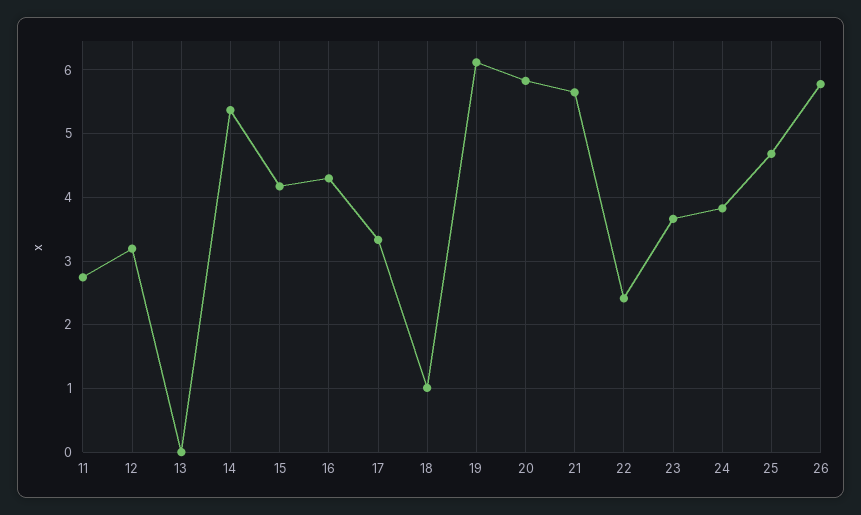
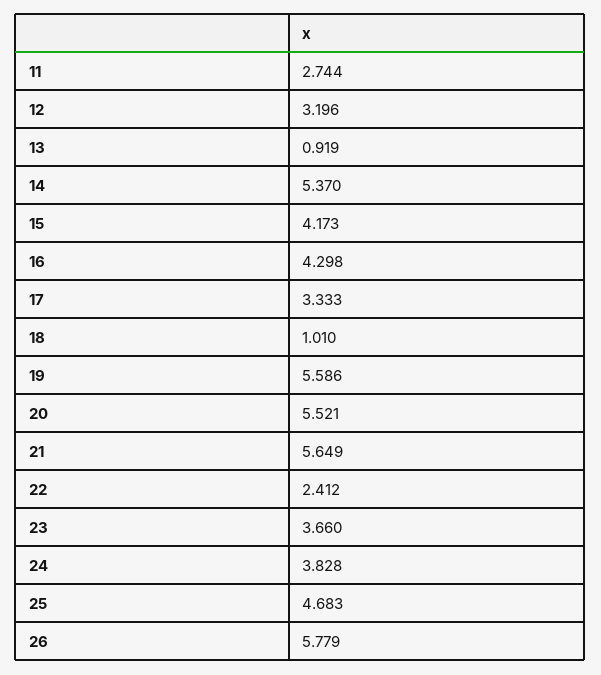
  {
    "11": 2.744,
    "12": 3.196,
-   "13": 0,
+   "13": 0.919,
    "14": 5.37,
    "15": 4.173,
    "16": 4.298,
    "17": 3.333,
    "18": 1.01,
-   "19": 6.1,
+   "19": 5.586,
-   "20": 5.8,
+   "20": 5.521,
    "21": 5.649,
    "22": 2.412,
    "23": 3.66,
    "24": 3.828,
    "25": 4.683,
    "26": 5.779
  }

